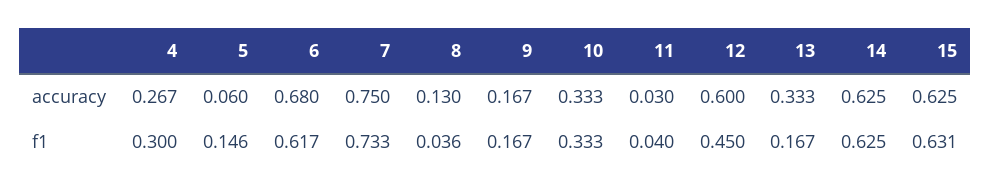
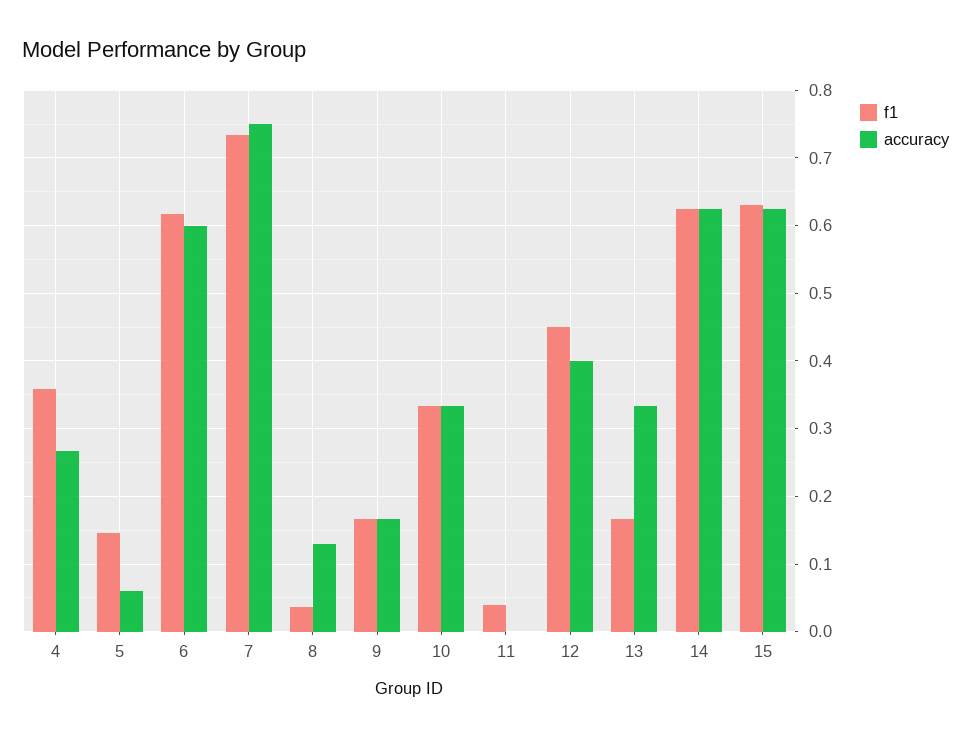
  {
    "accuracy": {
      "4": 0.267,
      "5": 0.06,
-     "6": 0.68,
+     "6": 0.6,
      "7": 0.75,
      "8": 0.13,
      "9": 0.167,
      "10": 0.333,
-     "11": 0.03,
+     "11": 0,
-     "12": 0.6,
+     "12": 0.4,
      "13": 0.333,
      "14": 0.625,
      "15": 0.625
    },
    "f1": {
-     "4": 0.3,
+     "4": 0.36,
      "5": 0.146,
      "6": 0.617,
      "7": 0.733,
      "8": 0.036,
      "9": 0.167,
      "10": 0.333,
      "11": 0.04,
      "12": 0.45,
      "13": 0.167,
      "14": 0.625,
      "15": 0.631
    }
  }

